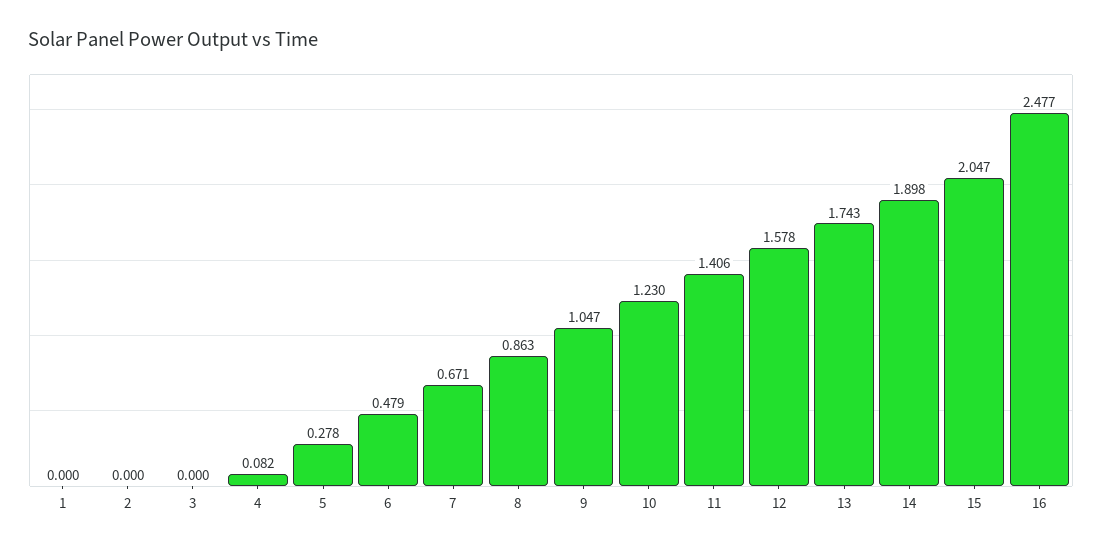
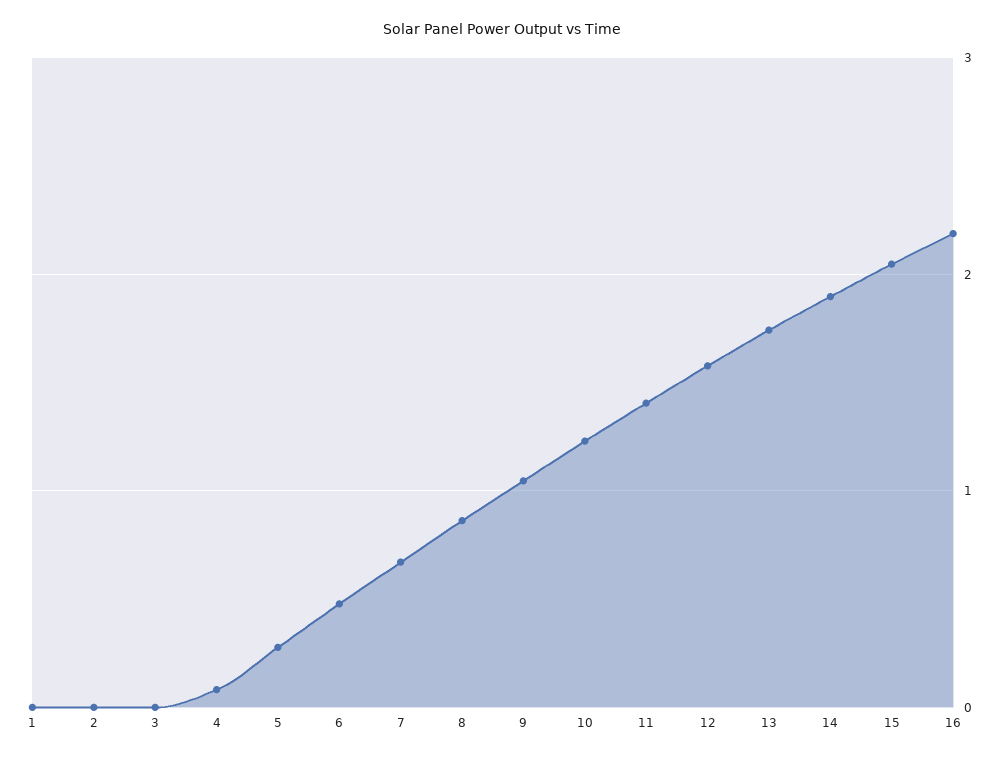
  {
    "1": 0,
    "2": 0,
    "3": 0,
    "4": 0.082,
    "5": 0.278,
    "6": 0.479,
    "7": 0.671,
    "8": 0.863,
    "9": 1.047,
    "10": 1.23,
    "11": 1.406,
    "12": 1.578,
    "13": 1.743,
    "14": 1.898,
    "15": 2.047,
-   "16": 2.477
+   "16": 2.2
  }

